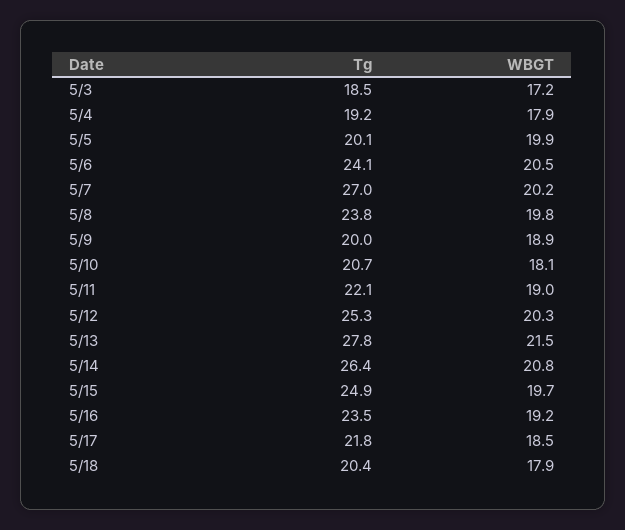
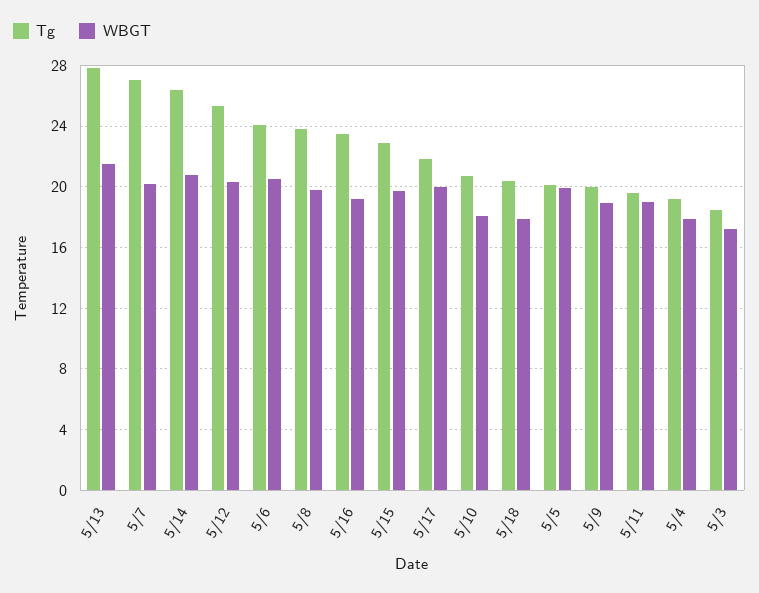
  {
    "Tg": {
      "5/3": 18.5,
      "5/4": 19.2,
      "5/5": 20.1,
      "5/6": 24.1,
      "5/7": 27,
      "5/8": 23.8,
      "5/9": 20,
      "5/10": 20.7,
-     "5/11": 22.1,
+     "5/11": 19.5,
      "5/12": 25.3,
      "5/13": 27.8,
      "5/14": 26.4,
-     "5/15": 24.9,
+     "5/15": 23,
      "5/16": 23.5,
      "5/17": 21.8,
      "5/18": 20.4
    },
    "WBGT": {
      "5/3": 17.2,
      "5/4": 17.9,
      "5/5": 19.9,
      "5/6": 20.5,
      "5/7": 20.2,
      "5/8": 19.8,
      "5/9": 18.9,
      "5/10": 18.1,
      "5/11": 19,
      "5/12": 20.3,
      "5/13": 21.5,
      "5/14": 20.8,
      "5/15": 19.7,
      "5/16": 19.2,
-     "5/17": 18.5,
+     "5/17": 20,
      "5/18": 17.9
    }
  }

